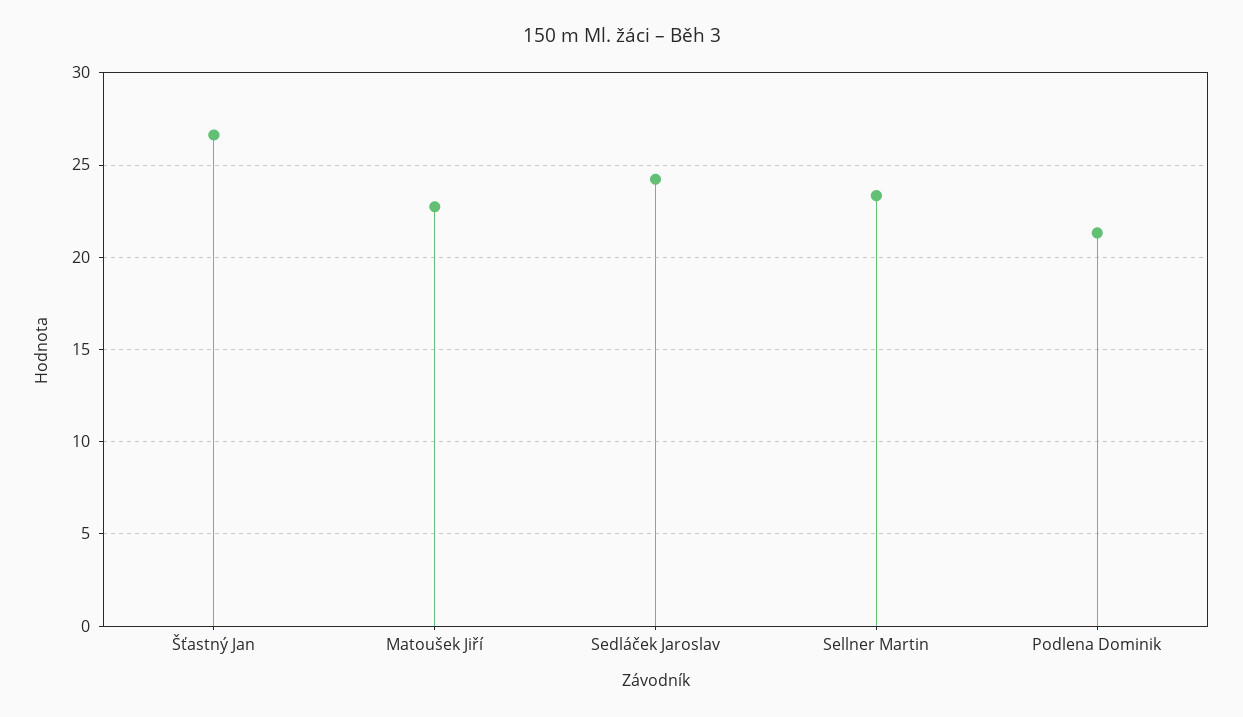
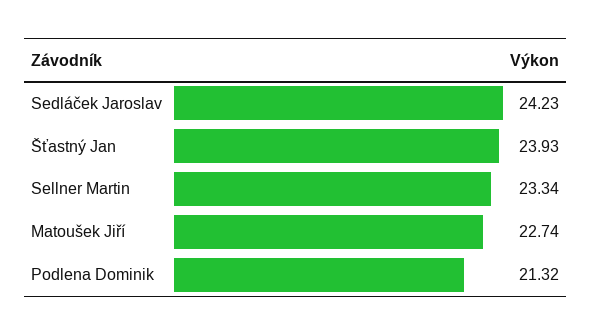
  {
-   "Šťastný Jan": 26.5,
+   "Šťastný Jan": 23.93,
    "Matoušek Jiří": 22.74,
    "Sedláček Jaroslav": 24.23,
    "Sellner Martin": 23.34,
    "Podlena Dominik": 21.32
  }

